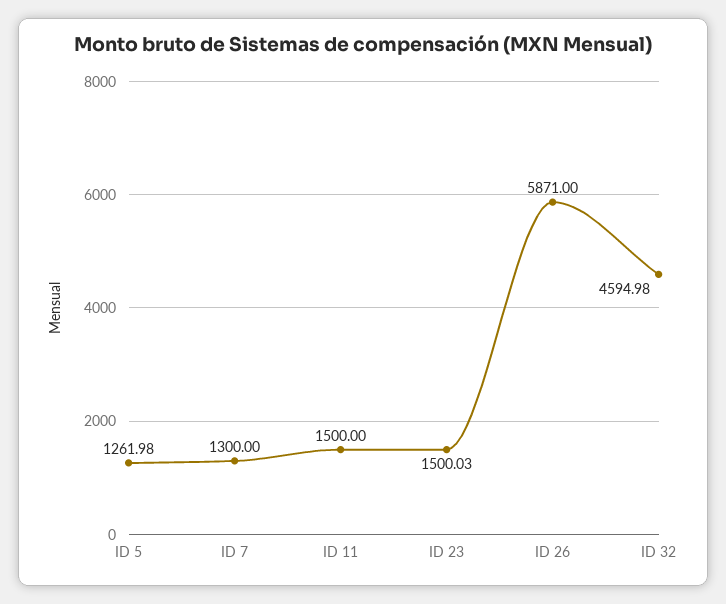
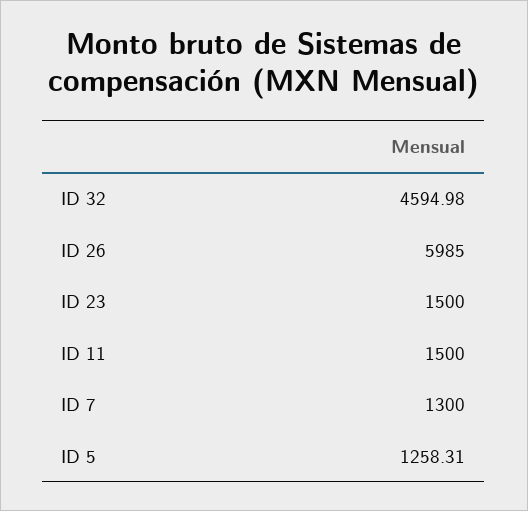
  {
-   "ID 5": 1261.98,
+   "ID 5": 1258.31,
    "ID 7": 1300,
    "ID 11": 1500,
-   "ID 23": 1500.03,
+   "ID 23": 1500,
-   "ID 26": 5871,
+   "ID 26": 5985,
    "ID 32": 4594.98
  }

